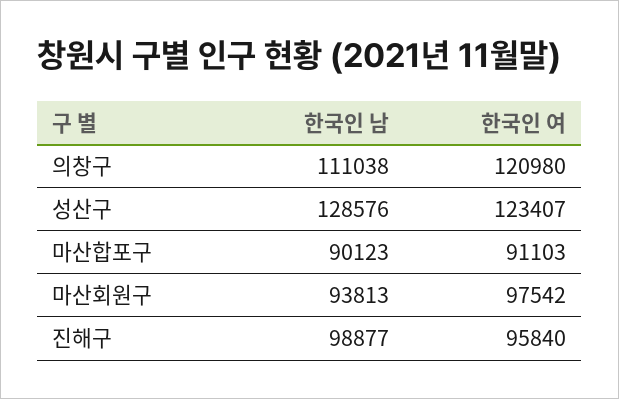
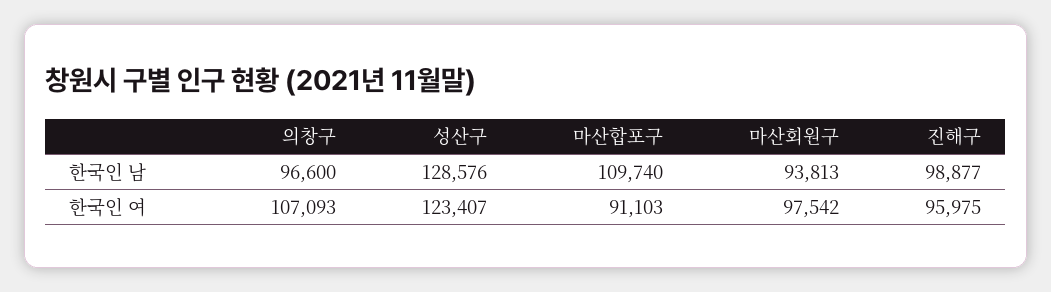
  {
    "한국인 남": {
-     "의창구": 111038,
+     "의창구": 96600,
      "성산구": 128576,
-     "마산합포구": 90123,
+     "마산합포구": 109740,
      "마산회원구": 93813,
      "진해구": 98877
    },
    "한국인 여": {
-     "의창구": 120980,
+     "의창구": 107093,
      "성산구": 123407,
      "마산합포구": 91103,
      "마산회원구": 97542,
-     "진해구": 95840
+     "진해구": 95975
    }
  }

